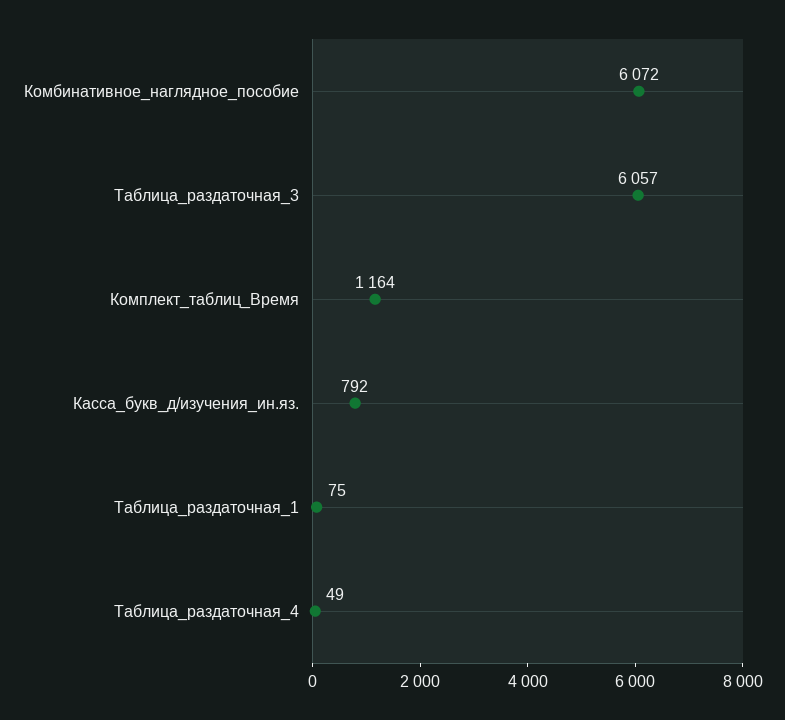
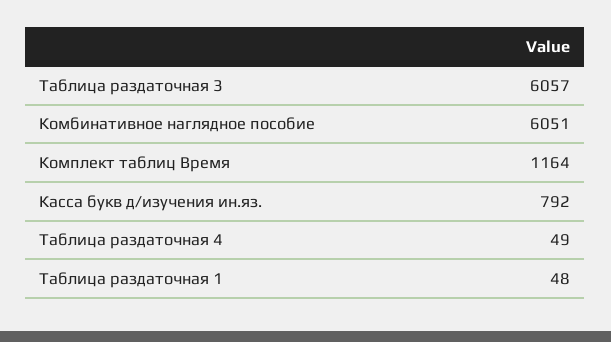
  {
-   "Комбинативное_наглядное_пособие": 6072,
+   "Комбинативное_наглядное_пособие": 6051,
    "Таблица_раздаточная_3": 6057,
    "Комплект_таблиц_Время": 1164,
    "Касса_букв_д/изучения_ин.яз.": 792,
-   "Таблица_раздаточная_1": 75,
+   "Таблица_раздаточная_1": 48,
    "Таблица_раздаточная_4": 49
  }

